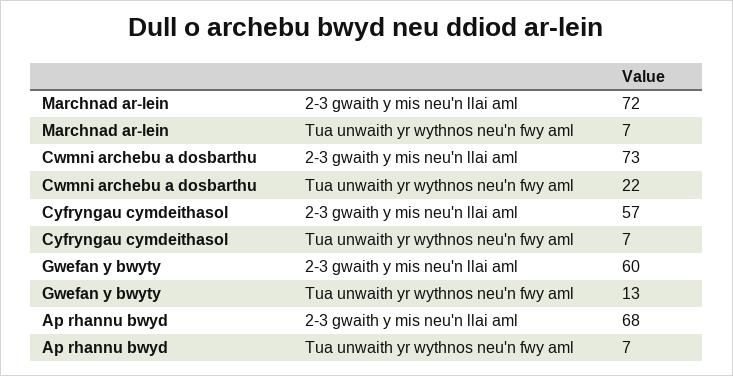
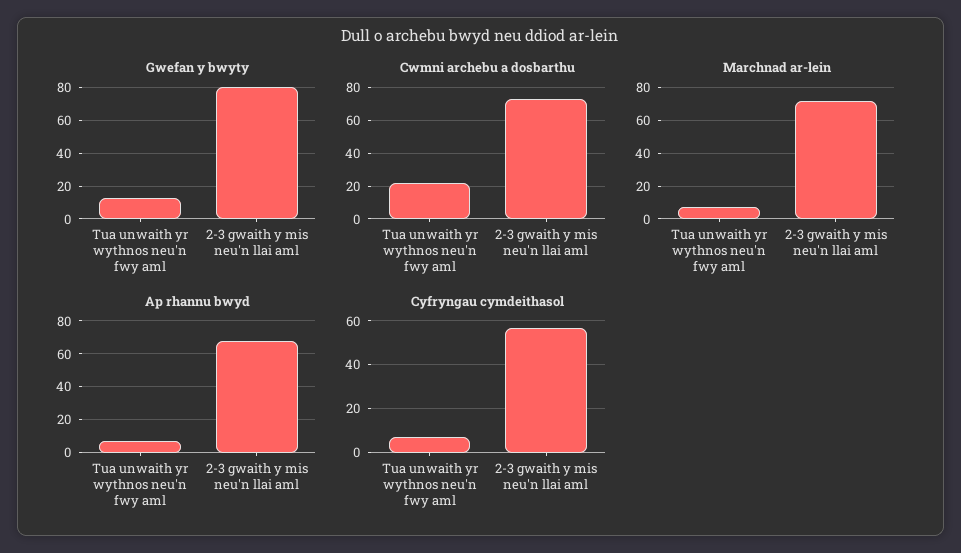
  {
    "Marchnad ar-lein": {
      "2-3 gwaith y mis neu'n llai aml": 72,
      "Tua unwaith yr wythnos neu'n fwy aml": 7
    },
    "Cwmni archebu a dosbarthu": {
      "2-3 gwaith y mis neu'n llai aml": 73,
      "Tua unwaith yr wythnos neu'n fwy aml": 22
    },
    "Cyfryngau cymdeithasol": {
      "2-3 gwaith y mis neu'n llai aml": 57,
      "Tua unwaith yr wythnos neu'n fwy aml": 7
    },
    "Gwefan y bwyty": {
-     "2-3 gwaith y mis neu'n llai aml": 60,
+     "2-3 gwaith y mis neu'n llai aml": 80,
      "Tua unwaith yr wythnos neu'n fwy aml": 13
    },
    "Ap rhannu bwyd": {
      "2-3 gwaith y mis neu'n llai aml": 68,
      "Tua unwaith yr wythnos neu'n fwy aml": 7
    }
  }

